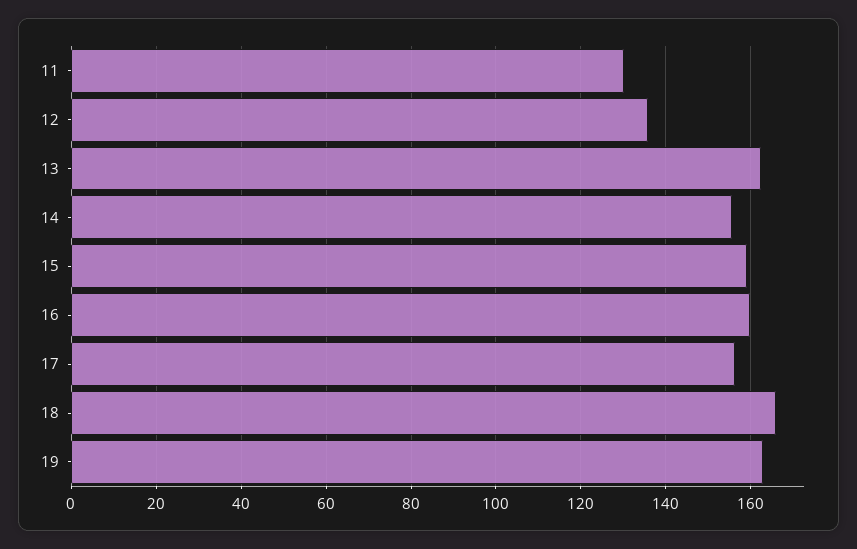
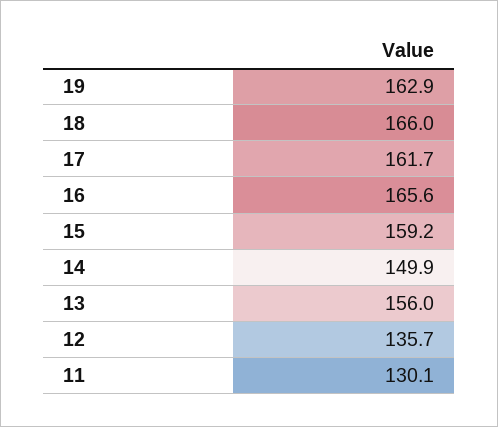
  {
    "11": 130.1,
    "12": 135.7,
-   "13": 162,
+   "13": 156,
-   "14": 156,
+   "14": 149.9,
    "15": 159.2,
-   "16": 160,
+   "16": 165.6,
-   "17": 156,
+   "17": 161.7,
    "18": 166,
    "19": 162.9
  }

